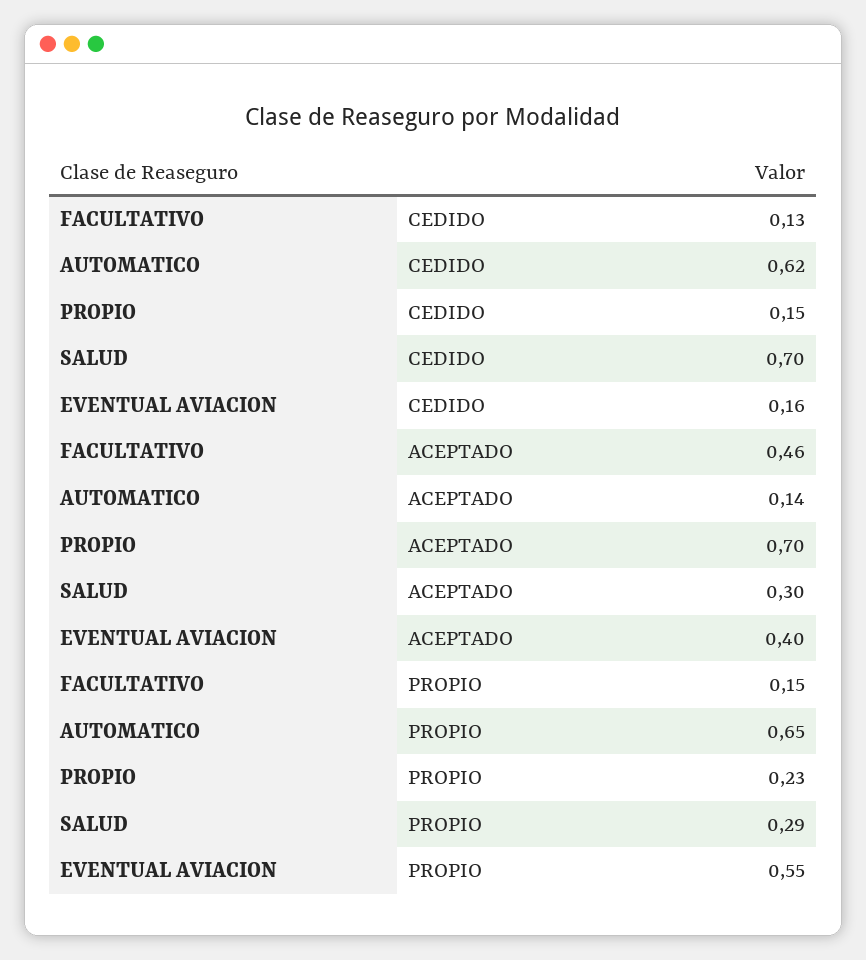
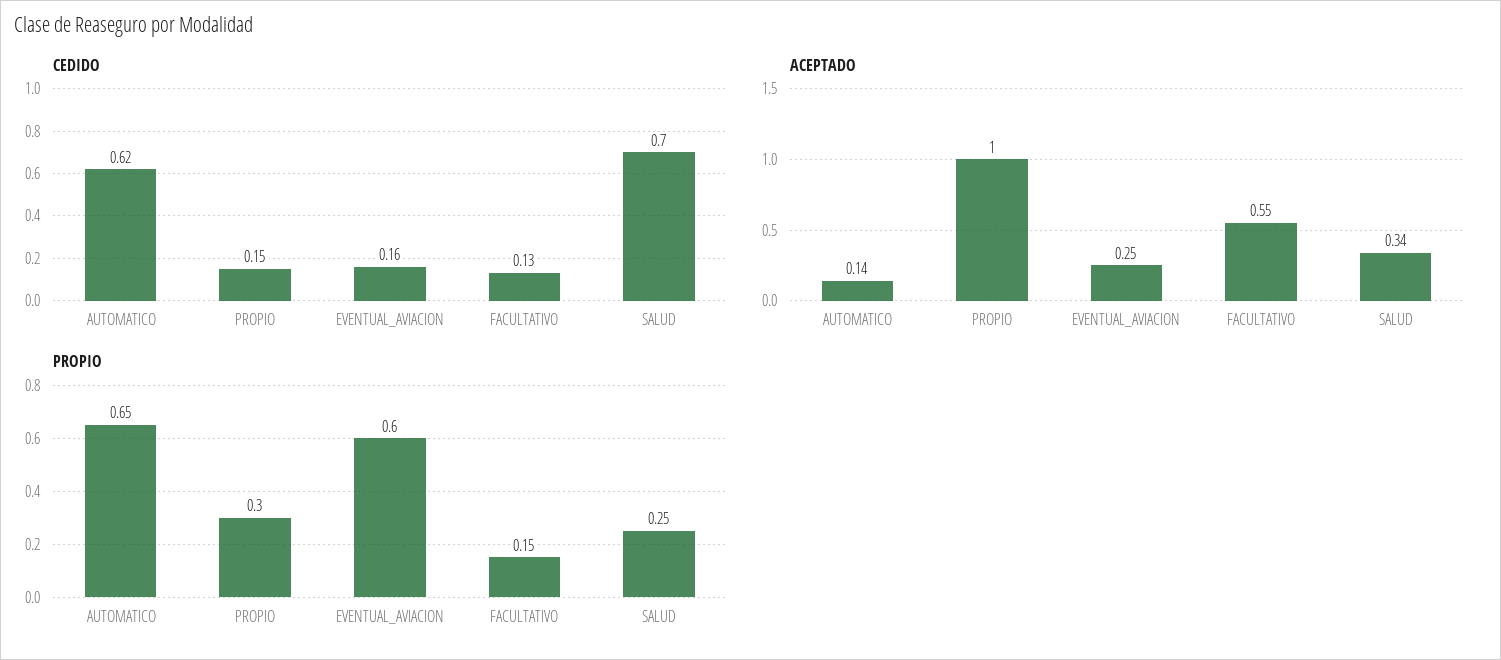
  {
    "CEDIDO": {
      "FACULTATIVO": 0.13,
      "AUTOMATICO": 0.62,
      "PROPIO": 0.15,
      "SALUD": 0.7,
      "EVENTUAL AVIACION": 0.16
    },
    "ACEPTADO": {
-     "FACULTATIVO": 0.46,
+     "FACULTATIVO": 0.55,
      "AUTOMATICO": 0.14,
-     "PROPIO": 0.7,
+     "PROPIO": 1,
-     "SALUD": 0.3,
+     "SALUD": 0.34,
-     "EVENTUAL AVIACION": 0.4
+     "EVENTUAL AVIACION": 0.25
    },
    "PROPIO": {
      "FACULTATIVO": 0.15,
      "AUTOMATICO": 0.65,
-     "PROPIO": 0.23,
+     "PROPIO": 0.3,
-     "SALUD": 0.29,
+     "SALUD": 0.25,
-     "EVENTUAL AVIACION": 0.55
+     "EVENTUAL AVIACION": 0.6
    }
  }

